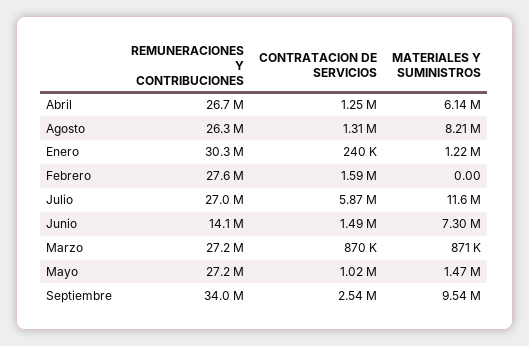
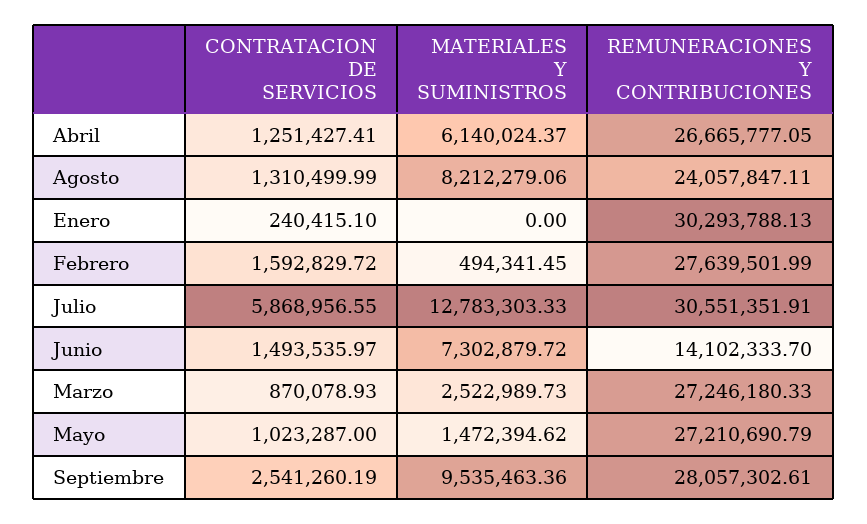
  {
    "REMUNERACIONES Y CONTRIBUCIONES": {
      "Abril": 26665777.05,
-     "Agosto": 26300000,
+     "Agosto": 24057847.11,
      "Enero": 30293788.13,
      "Febrero": 27639501.99,
-     "Julio": 27000000,
+     "Julio": 30551351.91,
      "Junio": 14102333.7,
      "Marzo": 27246180.33,
      "Mayo": 27210690.79,
-     "Septiembre": 34000000
+     "Septiembre": 28057302.61
    },
    "CONTRATACION DE SERVICIOS": {
      "Abril": 1251427.41,
      "Agosto": 1310499.99,
      "Enero": 240415.1,
      "Febrero": 1592829.72,
      "Julio": 5868956.55,
      "Junio": 1493535.97,
      "Marzo": 870078.93,
      "Mayo": 1023287,
      "Septiembre": 2541260.19
    },
    "MATERIALES Y SUMINISTROS": {
      "Abril": 6140024.37,
      "Agosto": 8212279.06,
-     "Enero": 1220000,
+     "Enero": 0,
-     "Febrero": 0,
+     "Febrero": 494341.45,
-     "Julio": 11600000,
+     "Julio": 12783303.33,
      "Junio": 7302879.72,
-     "Marzo": 871000,
+     "Marzo": 2522989.73,
      "Mayo": 1472394.62,
      "Septiembre": 9535463.36
    }
  }

